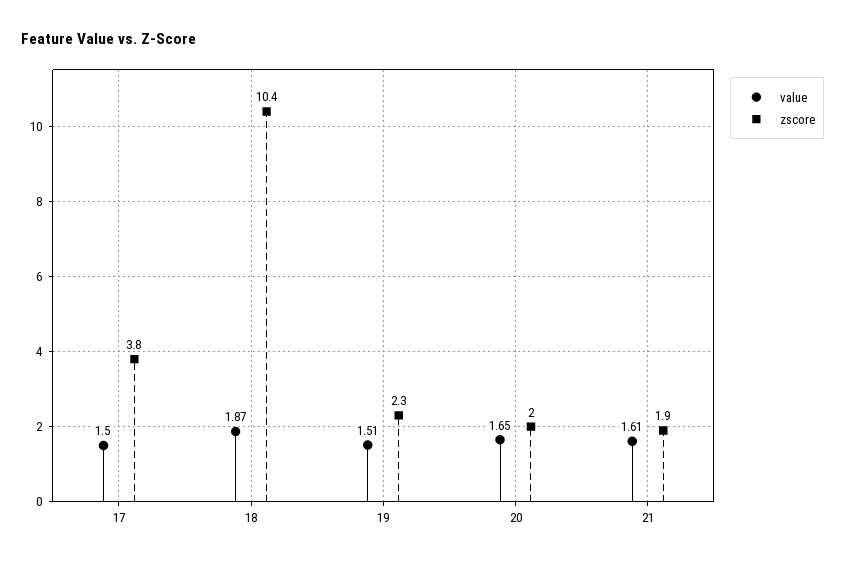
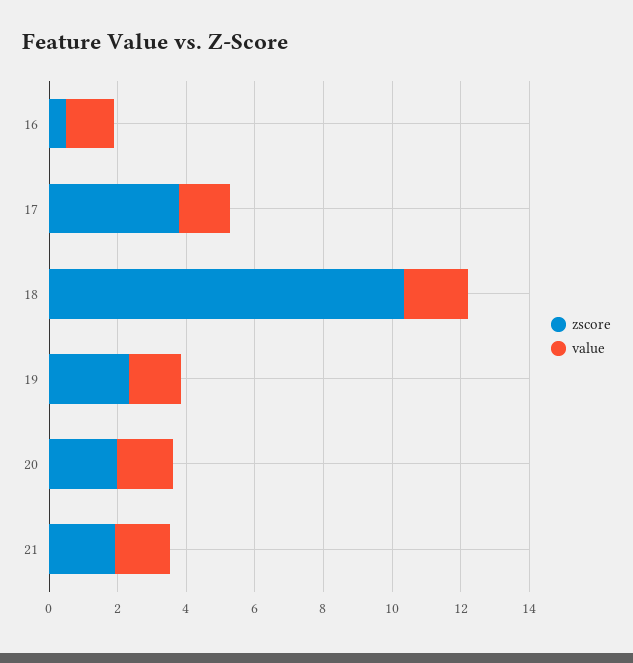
  {
    "value": {
      "17": 1.5,
      "18": 1.87,
      "19": 1.51,
      "20": 1.65,
-     "21": 1.61
+     "21": 1.61,
+     "16": 1.5
    },
    "zscore": {
      "17": 3.8,
      "18": 10.4,
      "19": 2.3,
      "20": 2,
-     "21": 1.9
+     "21": 1.9,
+     "16": 0.5
    }
  }

